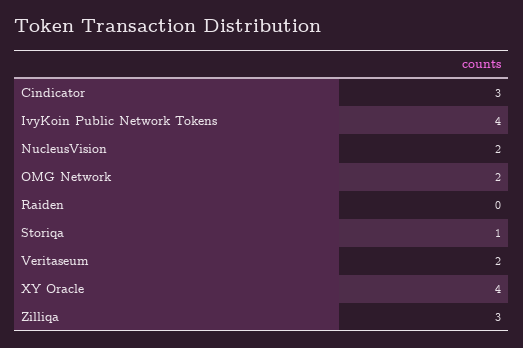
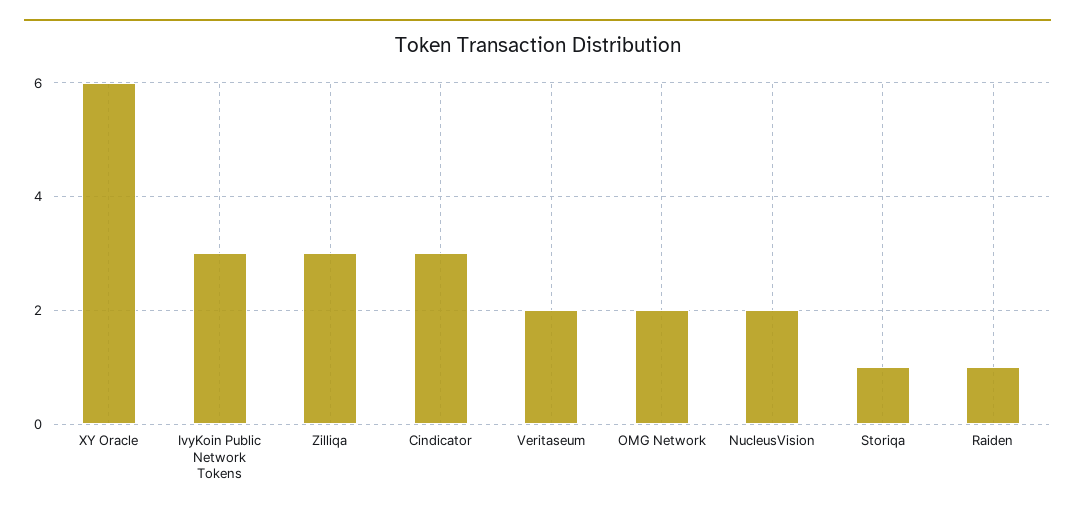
  {
    "Cindicator": 3,
-   "IvyKoin Public Network Tokens": 4,
+   "IvyKoin Public Network Tokens": 3,
    "NucleusVision": 2,
    "OMG Network": 2,
-   "Raiden": 0,
+   "Raiden": 1,
    "Storiqa": 1,
    "Veritaseum": 2,
-   "XY Oracle": 4,
+   "XY Oracle": 6,
    "Zilliqa": 3
  }

